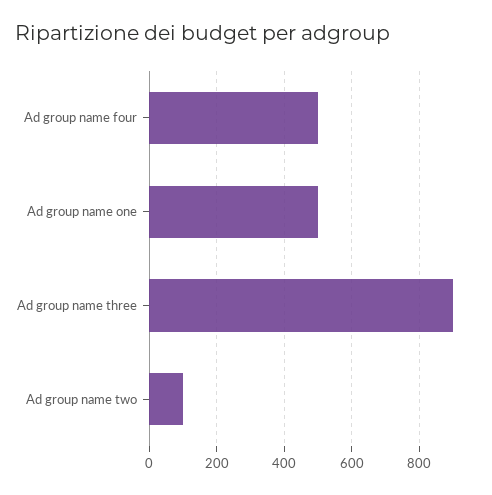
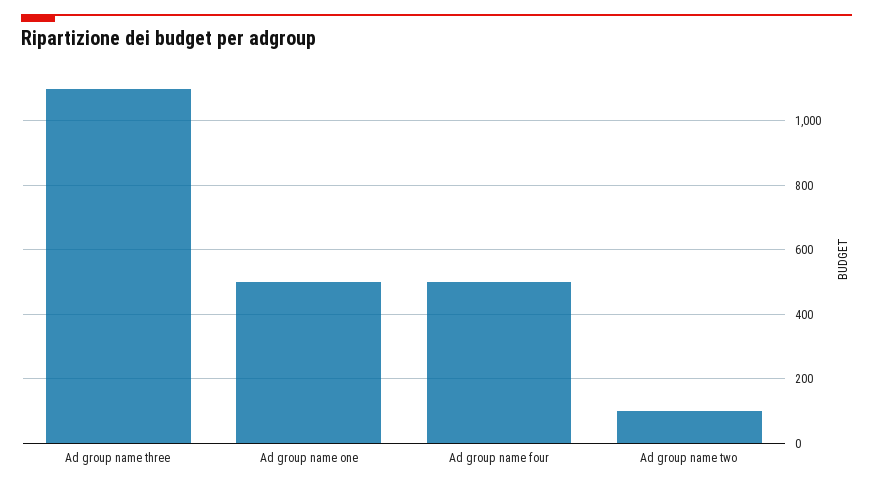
  {
    "Ad group name four": 500,
    "Ad group name one": 500,
-   "Ad group name three": 900,
+   "Ad group name three": 1100,
    "Ad group name two": 100
  }

